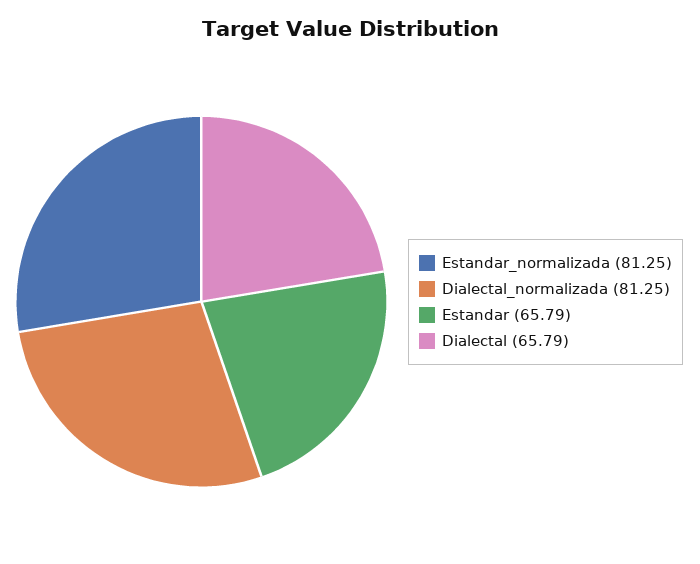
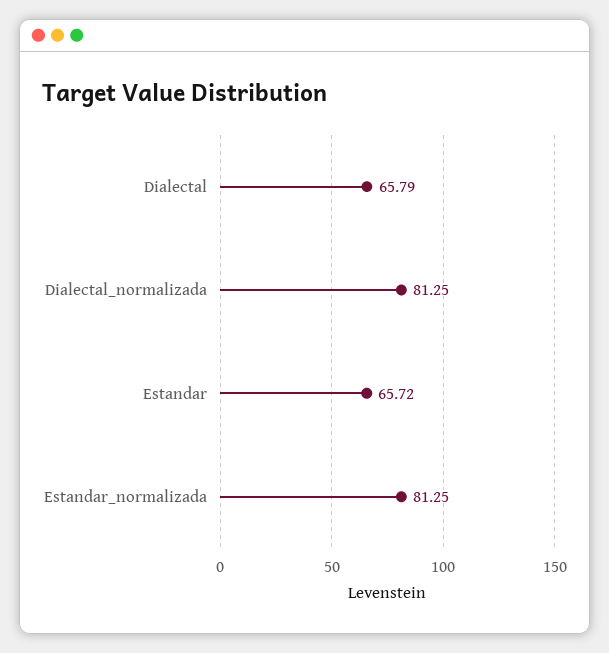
  {
    "Estandar_normalizada": 81.25,
    "Dialectal_normalizada": 81.25,
-   "Estandar": 65.79,
+   "Estandar": 65.72,
    "Dialectal": 65.79
  }

